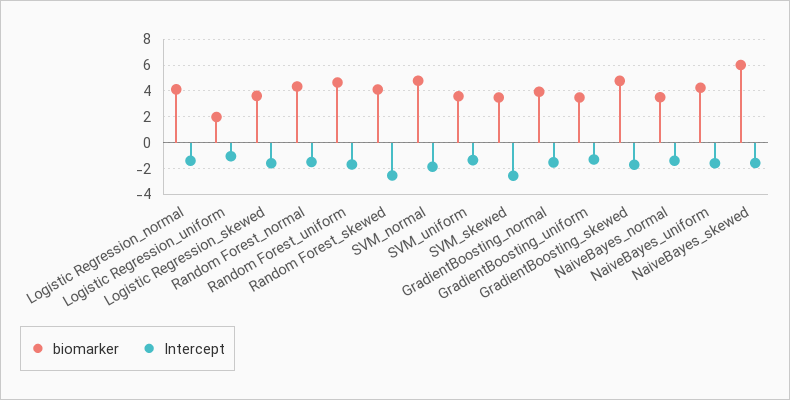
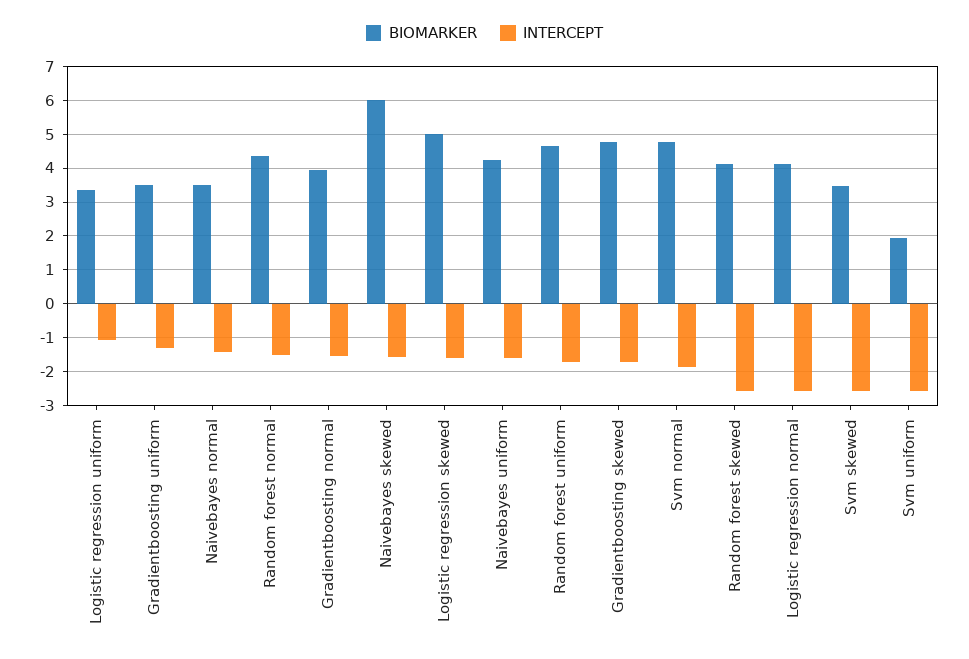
  {
    "biomarker": {
      "Logistic Regression_normal": 4.2,
-     "Logistic Regression_uniform": 2,
+     "Logistic Regression_uniform": 3.4,
-     "Logistic Regression_skewed": 3.5,
+     "Logistic Regression_skewed": 5,
      "Random Forest_normal": 4.4,
      "Random Forest_uniform": 4.6,
      "Random Forest_skewed": 4.2,
      "SVM_normal": 4.8,
-     "SVM_uniform": 3.5,
+     "SVM_uniform": 2,
      "SVM_skewed": 3.4,
      "GradientBoosting_normal": 4,
      "GradientBoosting_uniform": 3.4,
      "GradientBoosting_skewed": 4.8,
      "NaiveBayes_normal": 3.6,
      "NaiveBayes_uniform": 4.2,
      "NaiveBayes_skewed": 6
    },
    "Intercept": {
-     "Logistic Regression_normal": -1.5,
+     "Logistic Regression_normal": -2.6,
      "Logistic Regression_uniform": -1,
      "Logistic Regression_skewed": -1.6,
      "Random Forest_normal": -1.6,
      "Random Forest_uniform": -1.8,
      "Random Forest_skewed": -2.6,
      "SVM_normal": -1.8,
-     "SVM_uniform": -1.5,
+     "SVM_uniform": -2.6,
      "SVM_skewed": -2.6,
      "GradientBoosting_normal": -1.6,
      "GradientBoosting_uniform": -1.4,
      "GradientBoosting_skewed": -1.8,
      "NaiveBayes_normal": -1.4,
      "NaiveBayes_uniform": -1.6,
      "NaiveBayes_skewed": -1.6
    }
  }

